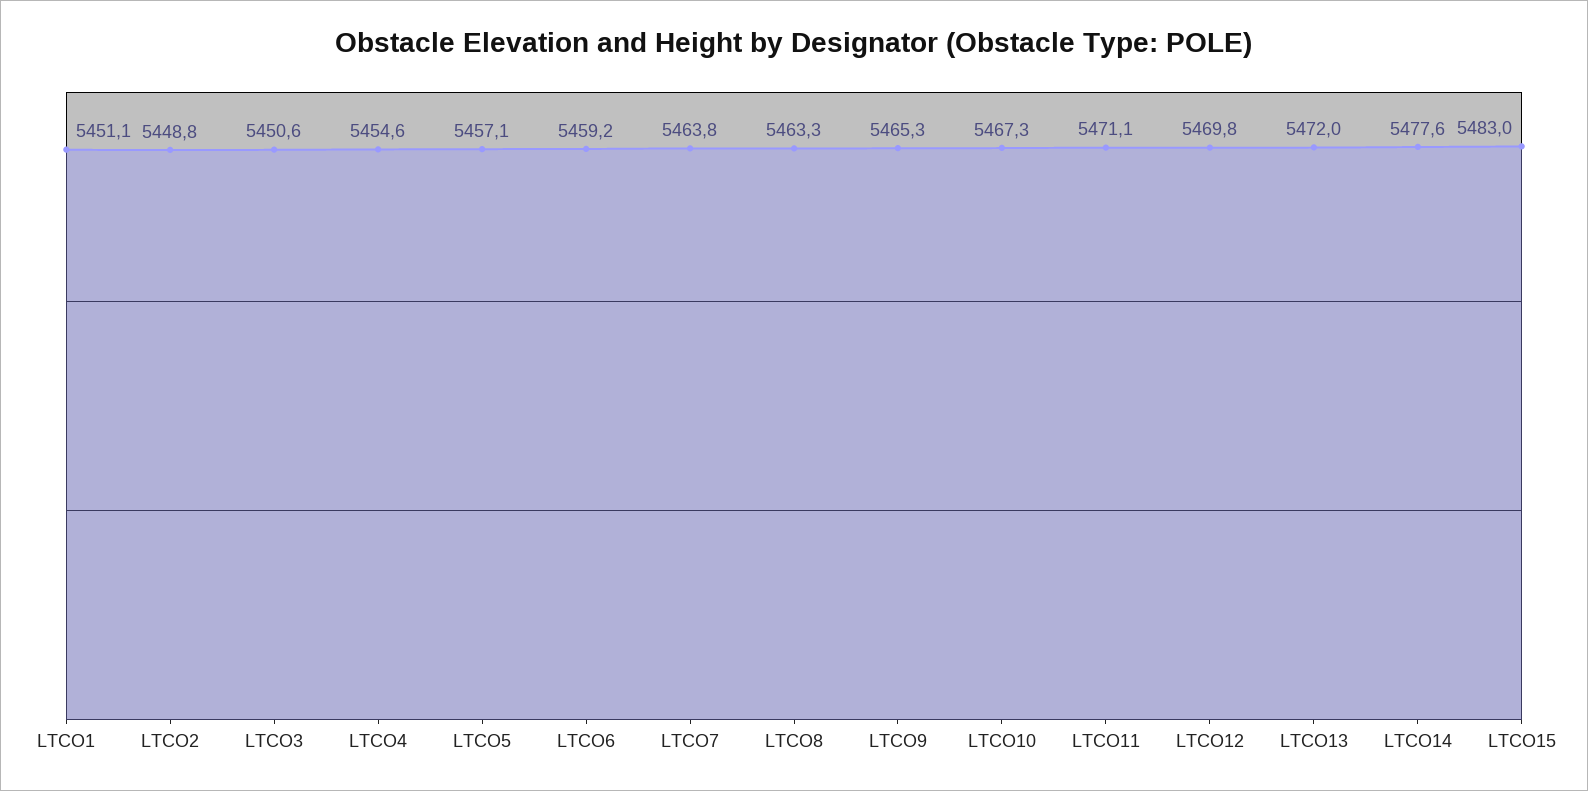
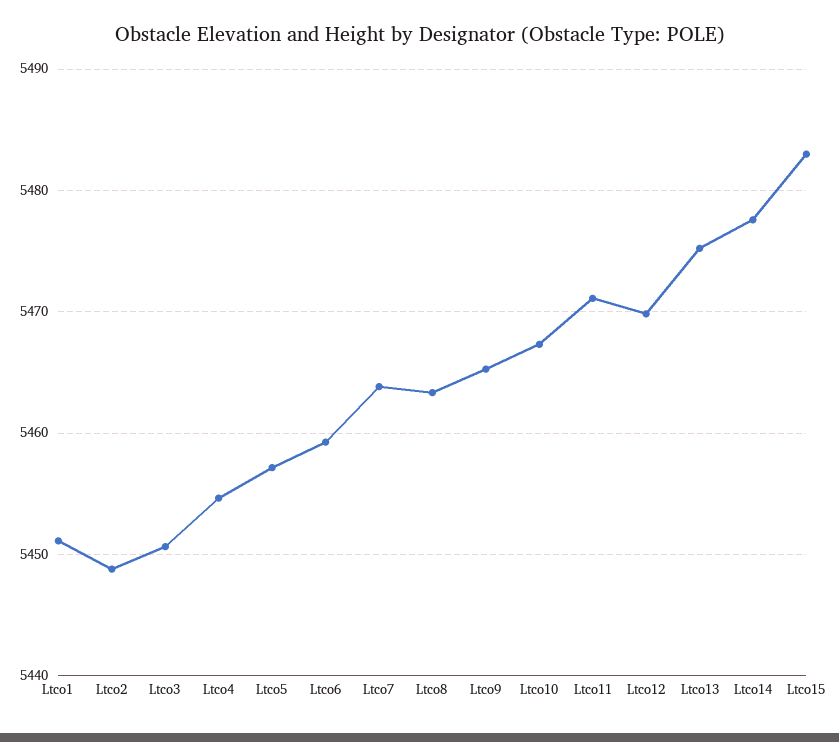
  {
    "LTCO1": 5451.1,
    "LTCO2": 5448.8,
    "LTCO3": 5450.6,
    "LTCO4": 5454.6,
    "LTCO5": 5457.1,
    "LTCO6": 5459.2,
    "LTCO7": 5463.8,
    "LTCO8": 5463.3,
    "LTCO9": 5465.3,
    "LTCO10": 5467.3,
    "LTCO11": 5471.1,
    "LTCO12": 5469.8,
-   "LTCO13": 5472,
+   "LTCO13": 5475,
    "LTCO14": 5477.6,
    "LTCO15": 5483
  }

